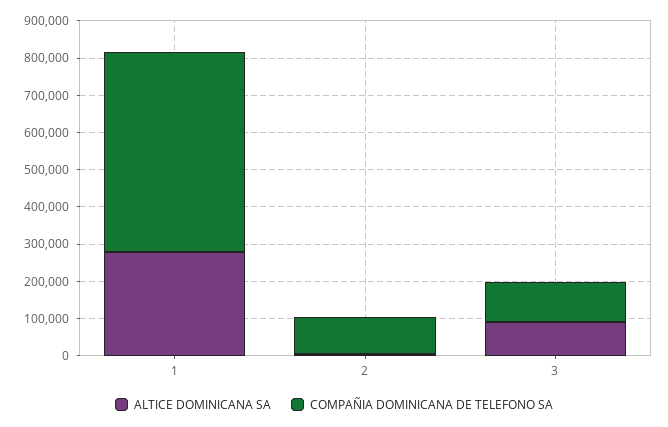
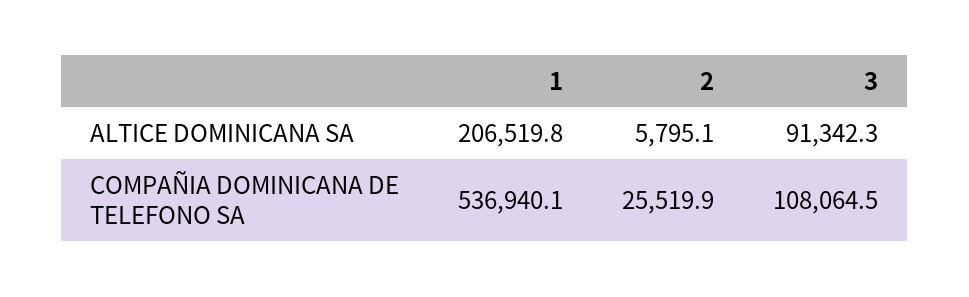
  {
    "ALTICE DOMINICANA SA": {
-     "1": 275000,
+     "1": 206519.8,
      "2": 5795.1,
      "3": 91342.3
    },
    "COMPAÑIA DOMINICANA DE TELEFONO SA": {
      "1": 536940.1,
-     "2": 100000,
+     "2": 25519.9,
      "3": 108064.5
    }
  }

